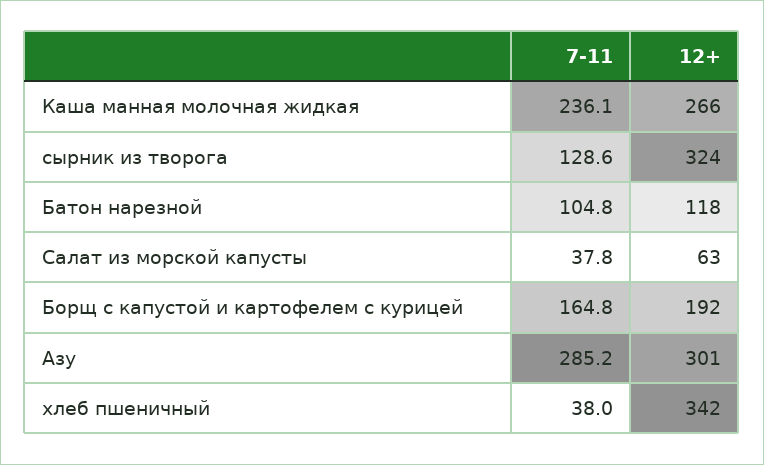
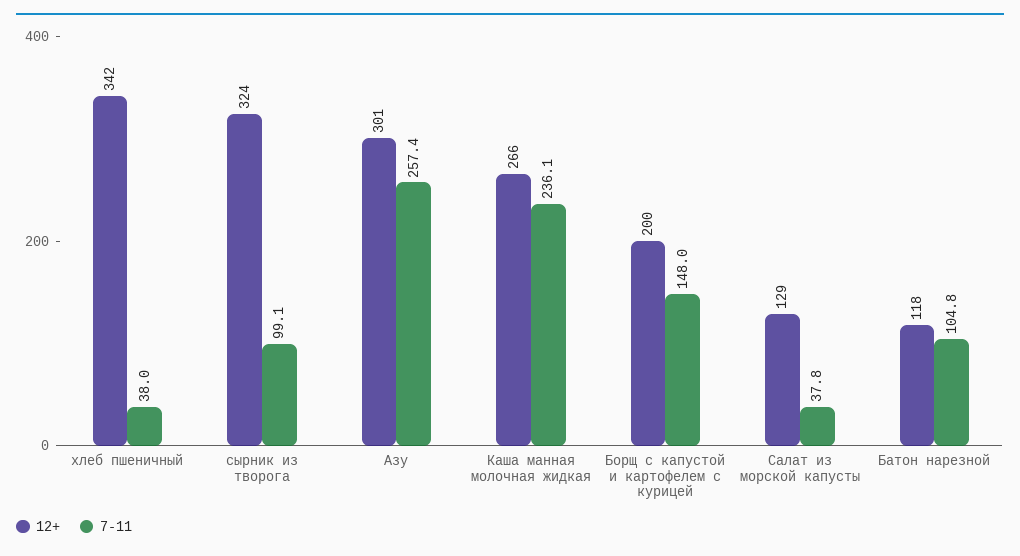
  {
    "7-11": {
      "Каша манная молочная жидкая": 236.1,
-     "сырник из творога": 128.6,
+     "сырник из творога": 99.1,
      "Батон нарезной": 104.8,
      "Салат из морской капусты": 37.8,
-     "Борщ с капустой и картофелем с курицей": 164.8,
+     "Борщ с капустой и картофелем с курицей": 148,
-     "Азу": 285.2,
+     "Азу": 257.4,
      "хлеб пшеничный": 38
    },
    "12+": {
      "Каша манная молочная жидкая": 266,
      "сырник из творога": 324,
      "Батон нарезной": 118,
-     "Салат из морской капусты": 63,
+     "Салат из морской капусты": 129,
-     "Борщ с капустой и картофелем с курицей": 192,
+     "Борщ с капустой и картофелем с курицей": 200,
      "Азу": 301,
      "хлеб пшеничный": 342
    }
  }

